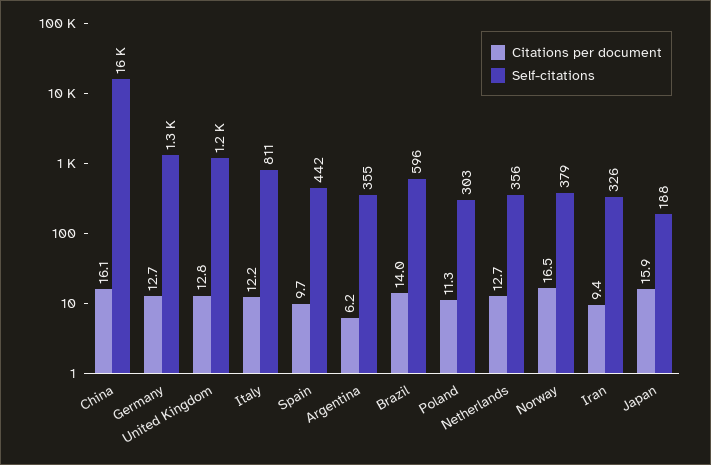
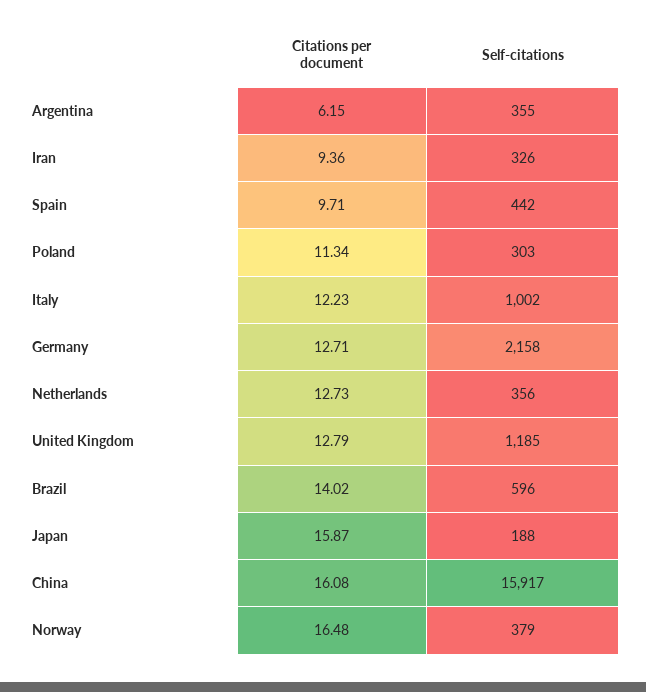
  {
    "Citations per document": {
      "China": 16.08,
      "Germany": 12.71,
      "United Kingdom": 12.79,
      "Italy": 12.23,
      "Spain": 9.71,
      "Argentina": 6.15,
      "Brazil": 14.02,
      "Poland": 11.34,
      "Netherlands": 12.73,
      "Norway": 16.48,
      "Iran": 9.36,
      "Japan": 15.87
    },
    "Self-citations": {
      "China": 15917,
-     "Germany": 1300,
+     "Germany": 2158,
      "United Kingdom": 1185,
-     "Italy": 811,
+     "Italy": 1002,
      "Spain": 442,
      "Argentina": 355,
      "Brazil": 596,
      "Poland": 303,
      "Netherlands": 356,
      "Norway": 379,
      "Iran": 326,
      "Japan": 188
    }
  }

